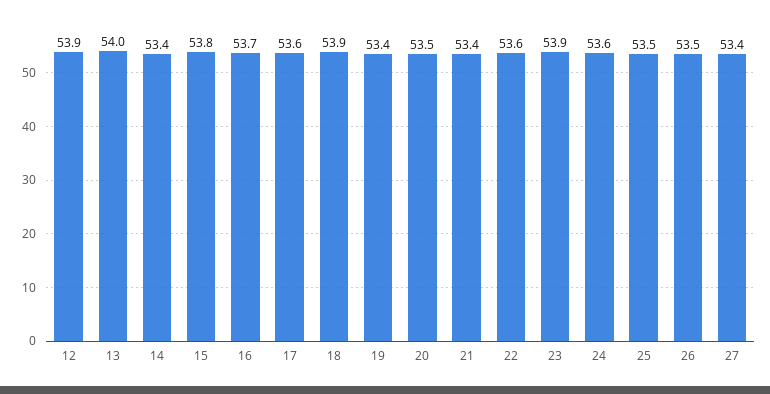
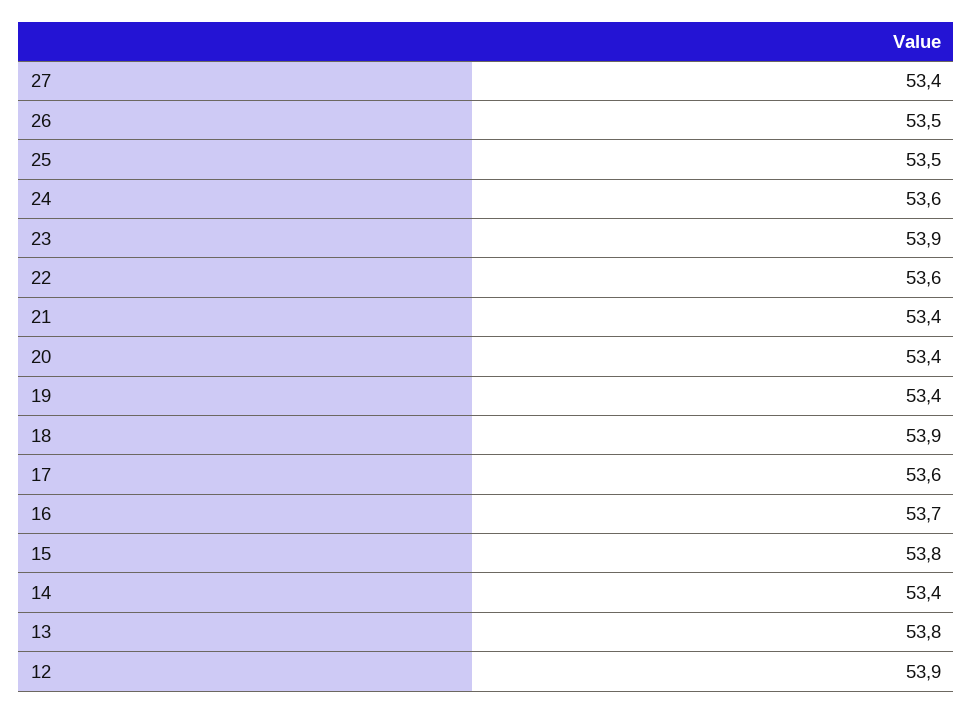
  {
    "12": 53.9,
-   "13": 54,
+   "13": 53.8,
    "14": 53.4,
    "15": 53.8,
    "16": 53.7,
    "17": 53.6,
    "18": 53.9,
    "19": 53.4,
-   "20": 53.5,
+   "20": 53.4,
    "21": 53.4,
    "22": 53.6,
    "23": 53.9,
    "24": 53.6,
    "25": 53.5,
    "26": 53.5,
    "27": 53.4
  }

